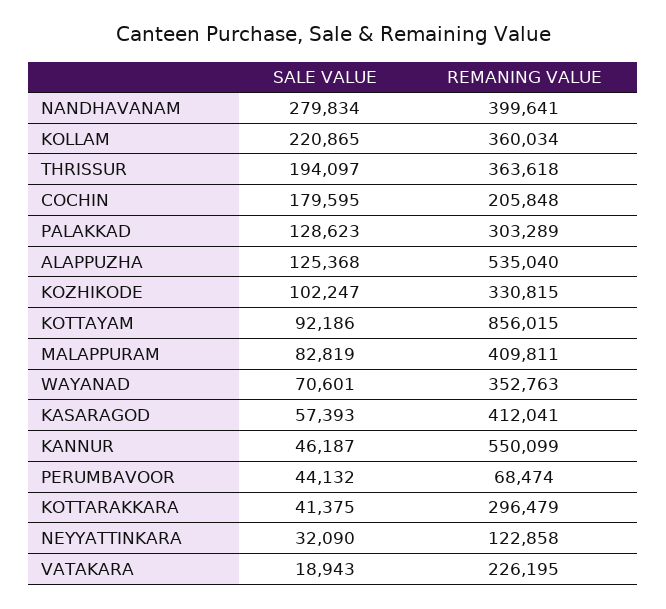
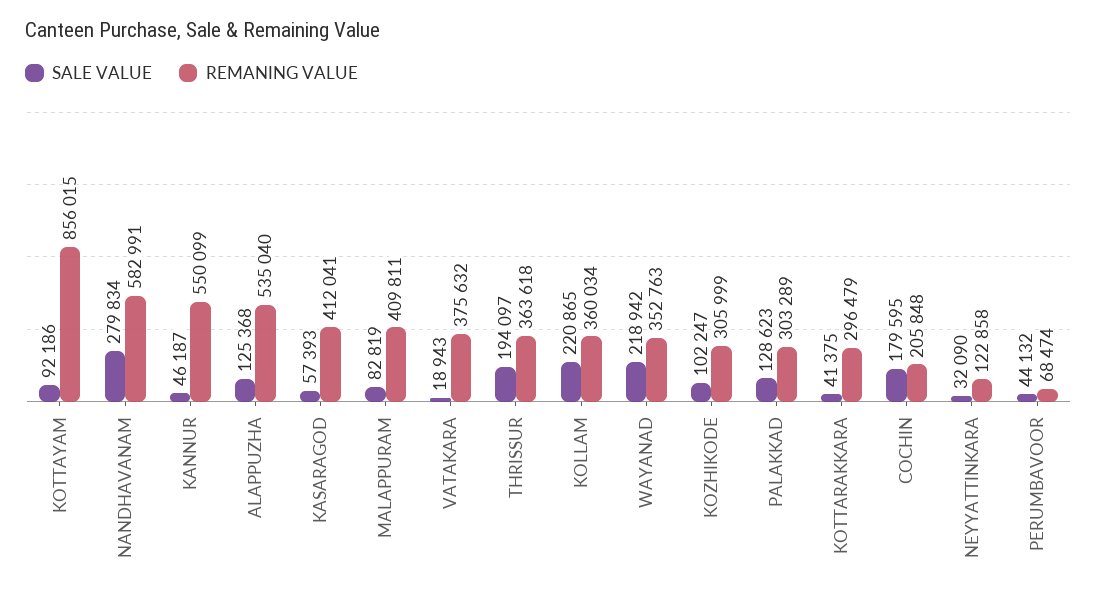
  {
    "SALE VALUE": {
      "NANDHAVANAM": 279834,
      "KOLLAM": 220865,
      "THRISSUR": 194097,
      "COCHIN": 179595,
      "PALAKKAD": 128623,
      "ALAPPUZHA": 125368,
      "KOZHIKODE": 102247,
      "KOTTAYAM": 92186,
      "MALAPPURAM": 82819,
-     "WAYANAD": 70601,
+     "WAYANAD": 218942,
      "KASARAGOD": 57393,
      "KANNUR": 46187,
      "PERUMBAVOOR": 44132,
      "KOTTARAKKARA": 41375,
      "NEYYATTINKARA": 32090,
      "VATAKARA": 18943
    },
    "REMANING VALUE": {
-     "NANDHAVANAM": 399641,
+     "NANDHAVANAM": 582991,
      "KOLLAM": 360034,
      "THRISSUR": 363618,
      "COCHIN": 205848,
      "PALAKKAD": 303289,
      "ALAPPUZHA": 535040,
-     "KOZHIKODE": 330815,
+     "KOZHIKODE": 305999,
      "KOTTAYAM": 856015,
      "MALAPPURAM": 409811,
      "WAYANAD": 352763,
      "KASARAGOD": 412041,
      "KANNUR": 550099,
      "PERUMBAVOOR": 68474,
      "KOTTARAKKARA": 296479,
      "NEYYATTINKARA": 122858,
-     "VATAKARA": 226195
+     "VATAKARA": 375632
    }
  }

